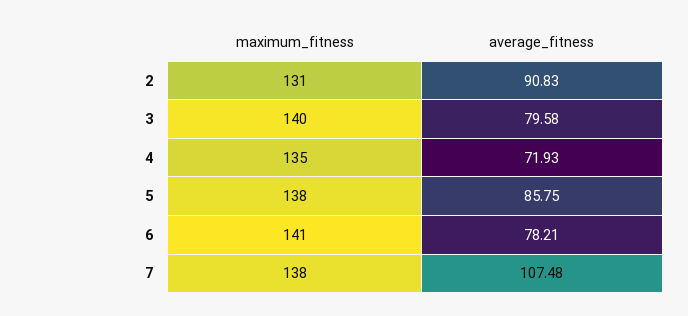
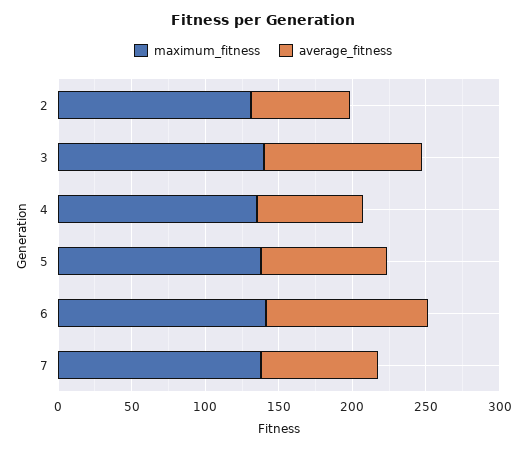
  {
    "maximum_fitness": {
      "2": 131,
      "3": 140,
      "4": 135,
      "5": 138,
      "6": 141,
      "7": 138
    },
    "average_fitness": {
-     "2": 90.83,
+     "2": 70,
-     "3": 79.58,
+     "3": 110,
      "4": 71.93,
      "5": 85.75,
-     "6": 78.21,
+     "6": 110,
-     "7": 107.48
+     "7": 80
    }
  }

